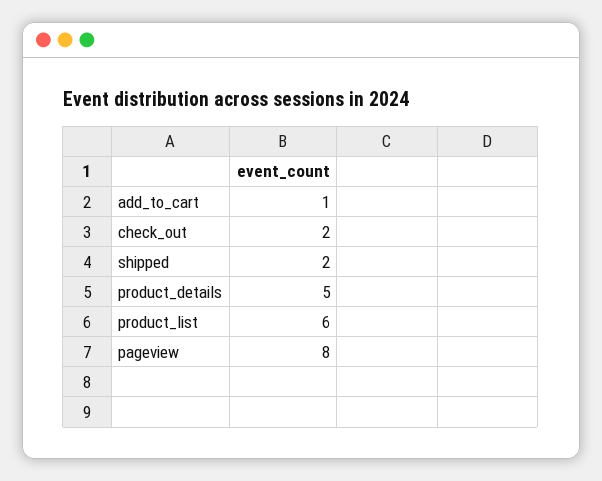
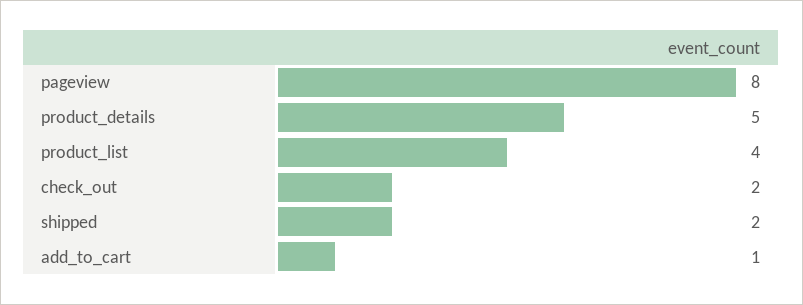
  {
    "add_to_cart": 1,
    "check_out": 2,
    "shipped": 2,
    "product_details": 5,
-   "product_list": 6,
+   "product_list": 4,
    "pageview": 8
  }

